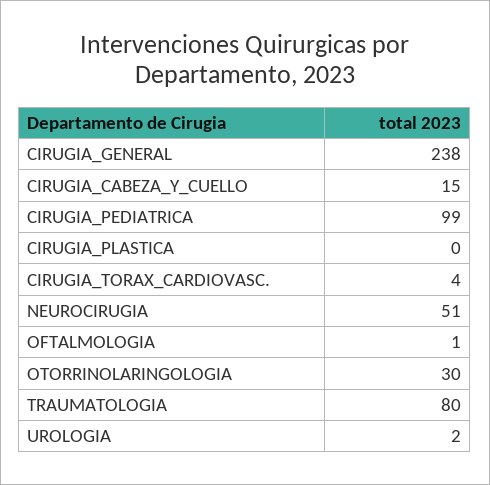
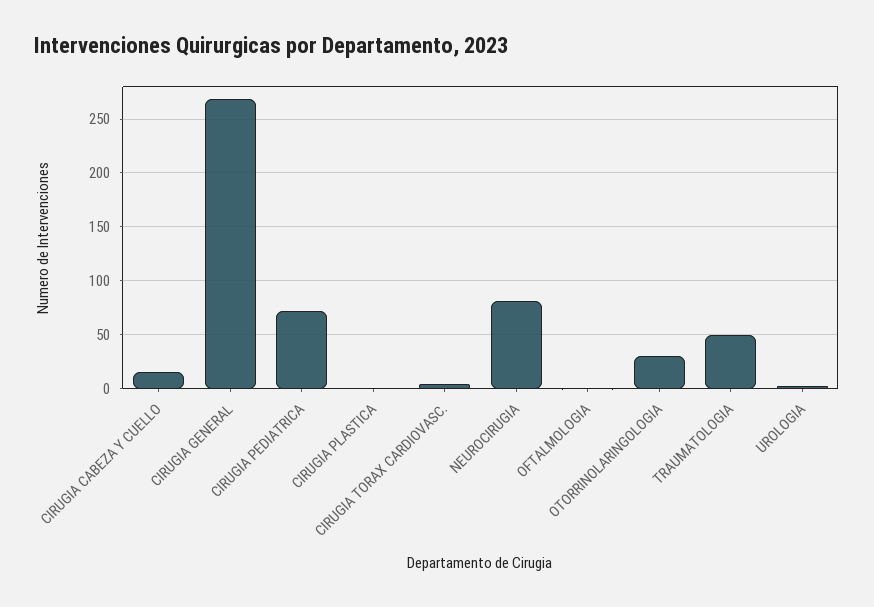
  {
-   "CIRUGIA_GENERAL": 238,
+   "CIRUGIA_GENERAL": 270,
    "CIRUGIA_CABEZA_Y_CUELLO": 15,
-   "CIRUGIA_PEDIATRICA": 99,
+   "CIRUGIA_PEDIATRICA": 70,
    "CIRUGIA_PLASTICA": 0,
    "CIRUGIA_TORAX_CARDIOVASC.": 4,
-   "NEUROCIRUGIA": 51,
+   "NEUROCIRUGIA": 80,
    "OFTALMOLOGIA": 1,
    "OTORRINOLARINGOLOGIA": 30,
-   "TRAUMATOLOGIA": 80,
+   "TRAUMATOLOGIA": 50,
    "UROLOGIA": 2
  }

